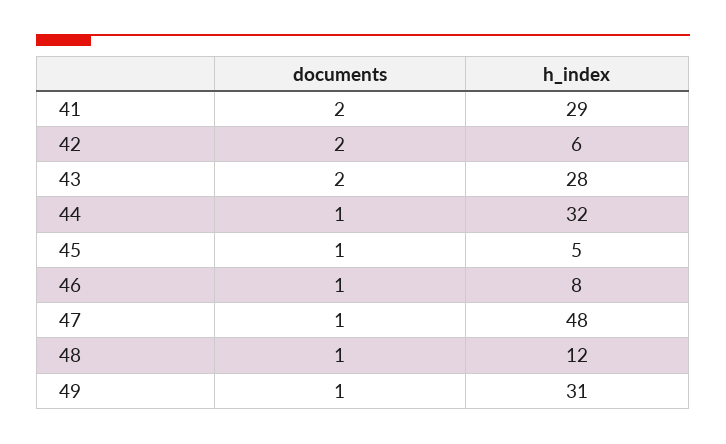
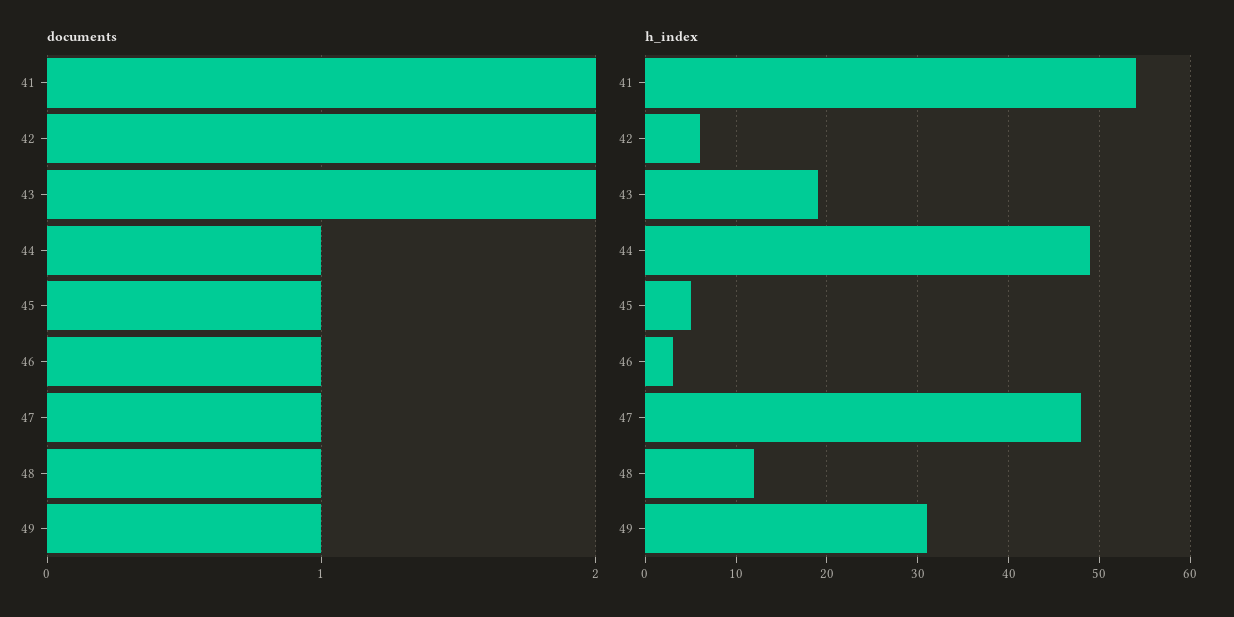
  {
    "documents": {
      "41": 2,
      "42": 2,
      "43": 2,
      "44": 1,
      "45": 1,
      "46": 1,
      "47": 1,
      "48": 1,
      "49": 1
    },
    "h_index": {
-     "41": 29,
+     "41": 54,
      "42": 6,
-     "43": 28,
+     "43": 19,
-     "44": 32,
+     "44": 49,
      "45": 5,
-     "46": 8,
+     "46": 3,
      "47": 48,
      "48": 12,
      "49": 31
    }
  }

